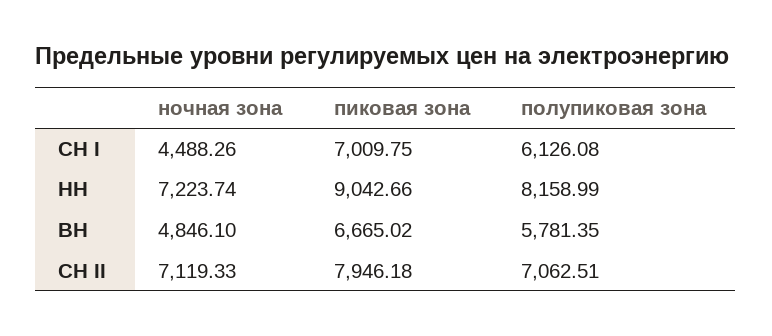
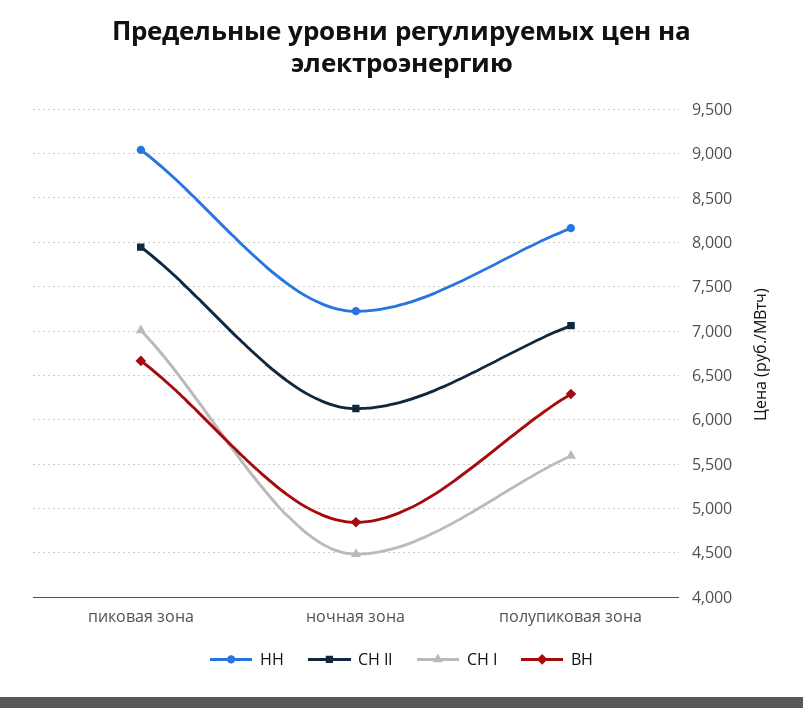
  {
    "СН I": {
      "ночная зона": 4488.26,
      "пиковая зона": 7009.75,
-     "полупиковая зона": 6126.08
+     "полупиковая зона": 5600
    },
    "НН": {
      "ночная зона": 7223.74,
      "пиковая зона": 9042.66,
      "полупиковая зона": 8158.99
    },
    "ВН": {
      "ночная зона": 4846.1,
      "пиковая зона": 6665.02,
-     "полупиковая зона": 5781.35
+     "полупиковая зона": 6300
    },
    "СН II": {
-     "ночная зона": 7119.33,
+     "ночная зона": 6100,
      "пиковая зона": 7946.18,
      "полупиковая зона": 7062.51
    }
  }

